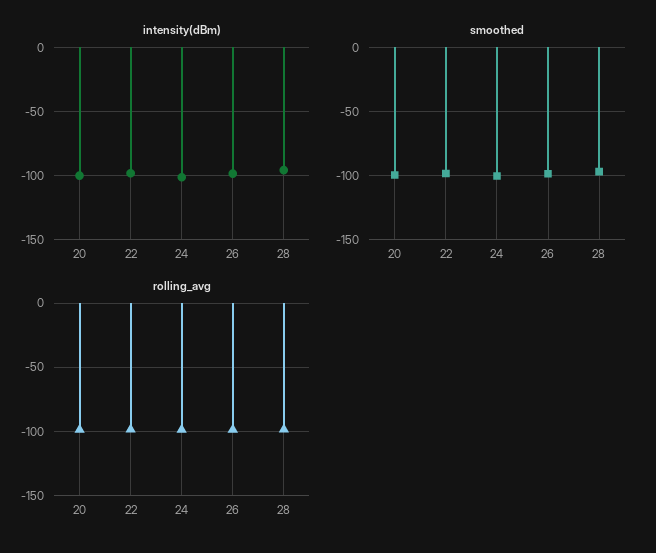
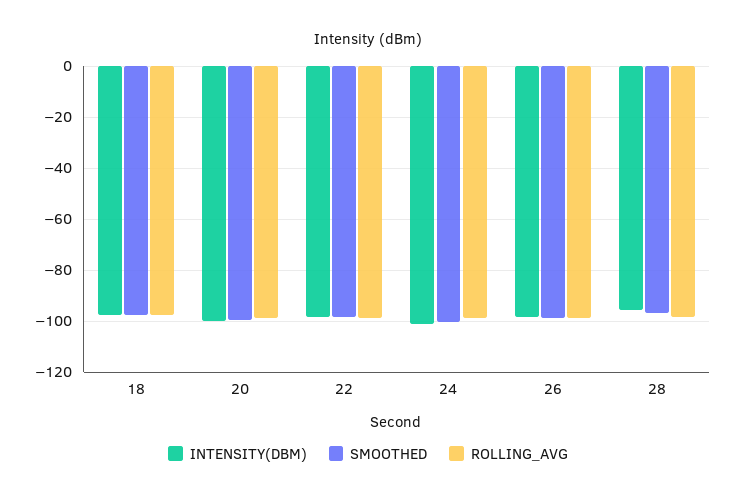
  {
    "intensity(dBm)": {
      "20": -100,
      "22": -97.5,
      "24": -100,
      "26": -97.5,
-     "28": -95
+     "28": -95,
+     "18": -97.5
    },
    "smoothed": {
      "20": -100,
      "22": -97.5,
      "24": -100,
      "26": -97.5,
-     "28": -97.5
+     "28": -97.5,
+     "18": -97.5
    },
    "rolling_avg": {
      "20": -97.5,
      "22": -97.5,
      "24": -97.5,
      "26": -97.5,
-     "28": -97.5
+     "28": -97.5,
+     "18": -97.5
    }
  }

